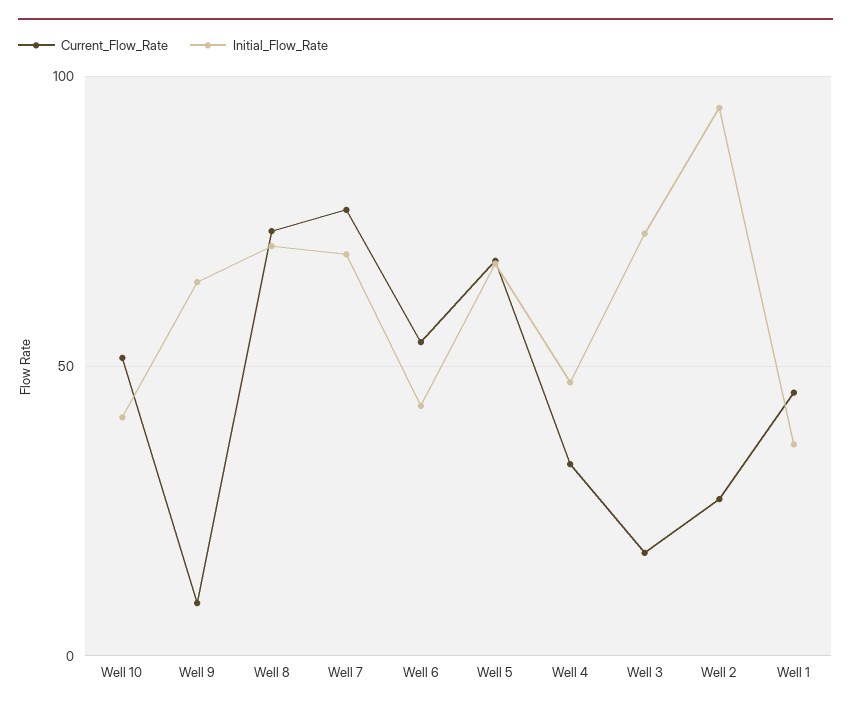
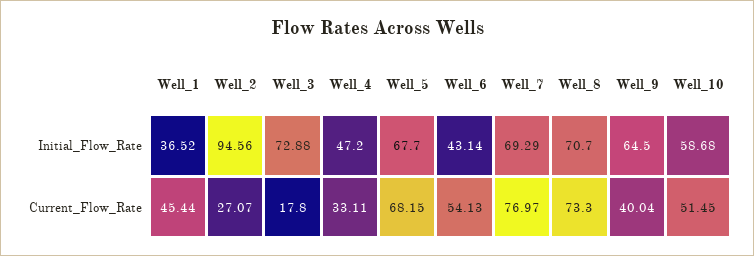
  {
    "Current_Flow_Rate": {
      "Well 10": 51.45,
-     "Well 9": 10,
+     "Well 9": 40.04,
      "Well 8": 73.3,
      "Well 7": 76.97,
      "Well 6": 54.13,
      "Well 5": 68.15,
      "Well 4": 33.11,
      "Well 3": 17.8,
      "Well 2": 27.07,
      "Well 1": 45.44
    },
    "Initial_Flow_Rate": {
-     "Well 10": 40,
+     "Well 10": 58.68,
      "Well 9": 64.5,
      "Well 8": 70.7,
      "Well 7": 69.29,
      "Well 6": 43.14,
      "Well 5": 67.7,
      "Well 4": 47.2,
      "Well 3": 72.88,
      "Well 2": 94.56,
      "Well 1": 36.52
    }
  }

